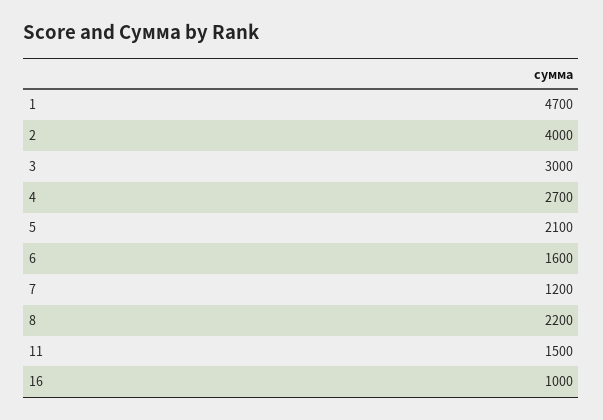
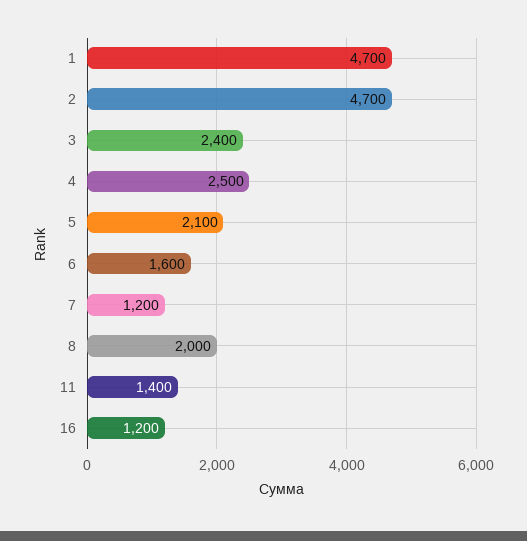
  {
    "1": 4700,
-   "2": 4000,
+   "2": 4700,
-   "3": 3000,
+   "3": 2400,
-   "4": 2700,
+   "4": 2500,
    "5": 2100,
    "6": 1600,
    "7": 1200,
-   "8": 2200,
+   "8": 2000,
-   "11": 1500,
+   "11": 1400,
-   "16": 1000
+   "16": 1200
  }

